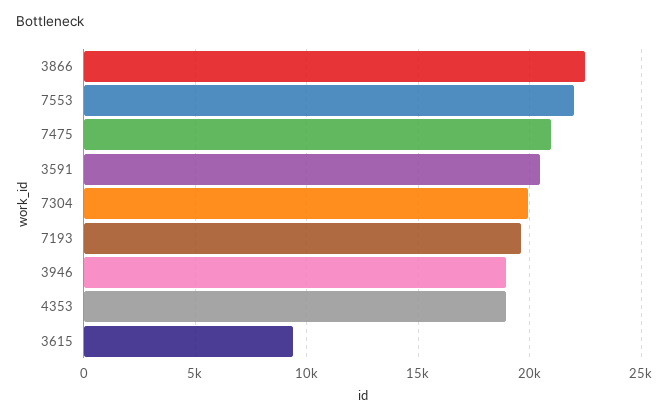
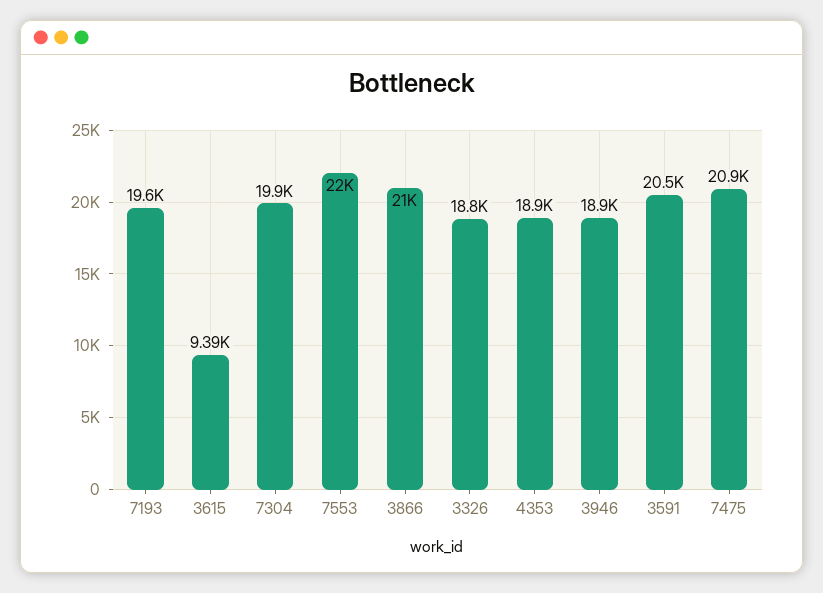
  {
-   "3866": 22500,
+   "3866": 21000,
    "7553": 22000,
    "7475": 20900,
    "3591": 20500,
    "7304": 19900,
    "7193": 19600,
    "3946": 18900,
    "4353": 18900,
-   "3615": 9390
+   "3615": 9390,
+   "3326": 18800
  }

